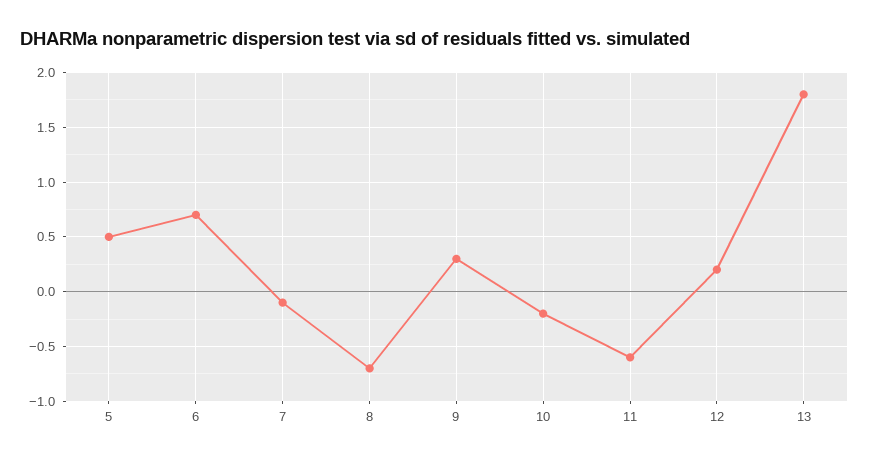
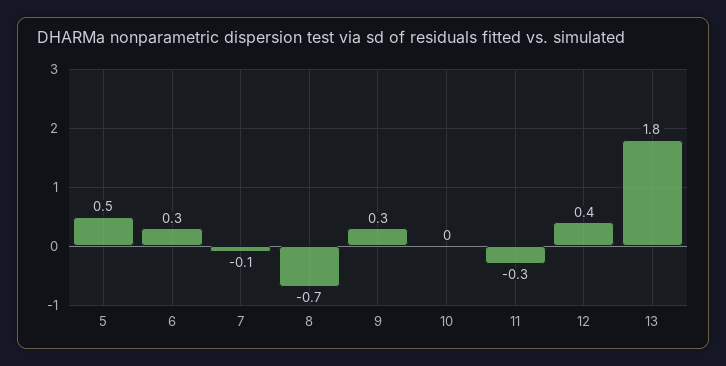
  {
    "5": 0.5,
-   "6": 0.7,
+   "6": 0.3,
    "7": -0.1,
    "8": -0.7,
    "9": 0.3,
-   "10": -0.2,
+   "10": 0,
-   "11": -0.6,
+   "11": -0.3,
-   "12": 0.2,
+   "12": 0.4,
    "13": 1.8
  }

